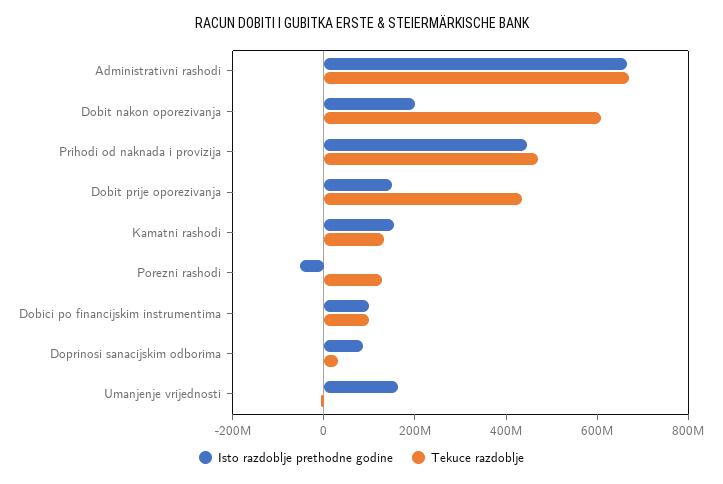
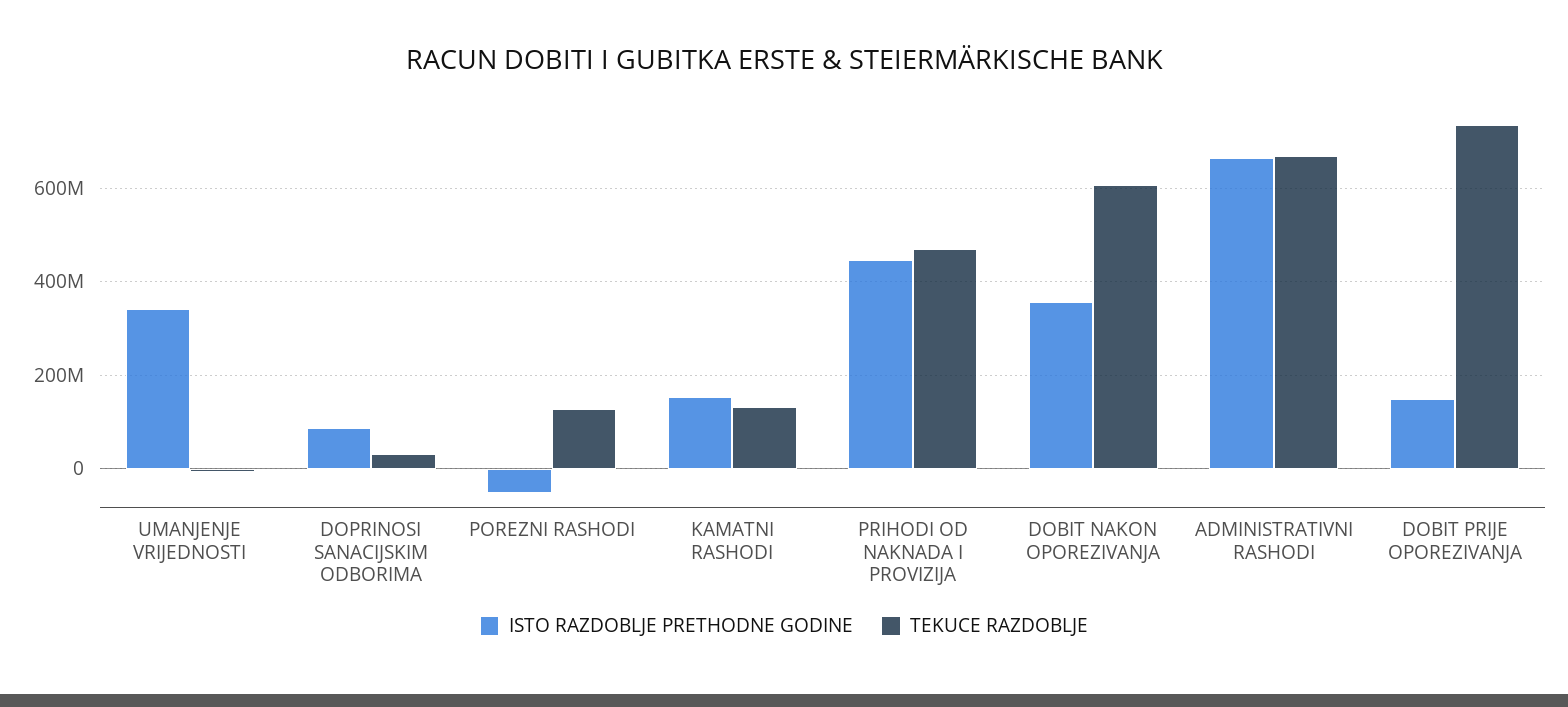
  {
    "Isto razdoblje prethodne godine": {
      "Administrativni rashodi": 660000000,
-     "Dobit nakon oporezivanja": 200000000,
+     "Dobit nakon oporezivanja": 360000000,
      "Prihodi od naknada i provizija": 440000000,
      "Dobit prije oporezivanja": 140000000,
      "Kamatni rashodi": 160000000,
      "Porezni rashodi": -60000000,
-     "Dobici po financijskim instrumentima": 100000000,
      "Doprinosi sanacijskim odborima": 80000000,
-     "Umanjenje vrijednosti": 150000000
+     "Umanjenje vrijednosti": 340000000
    },
    "Tekuce razdoblje": {
      "Administrativni rashodi": 680000000,
      "Dobit nakon oporezivanja": 600000000,
      "Prihodi od naknada i provizija": 460000000,
-     "Dobit prije oporezivanja": 450000000,
+     "Dobit prije oporezivanja": 740000000,
      "Kamatni rashodi": 140000000,
      "Porezni rashodi": 120000000,
-     "Dobici po financijskim instrumentima": 100000000,
      "Doprinosi sanacijskim odborima": 40000000,
      "Umanjenje vrijednosti": 0
    }
  }

